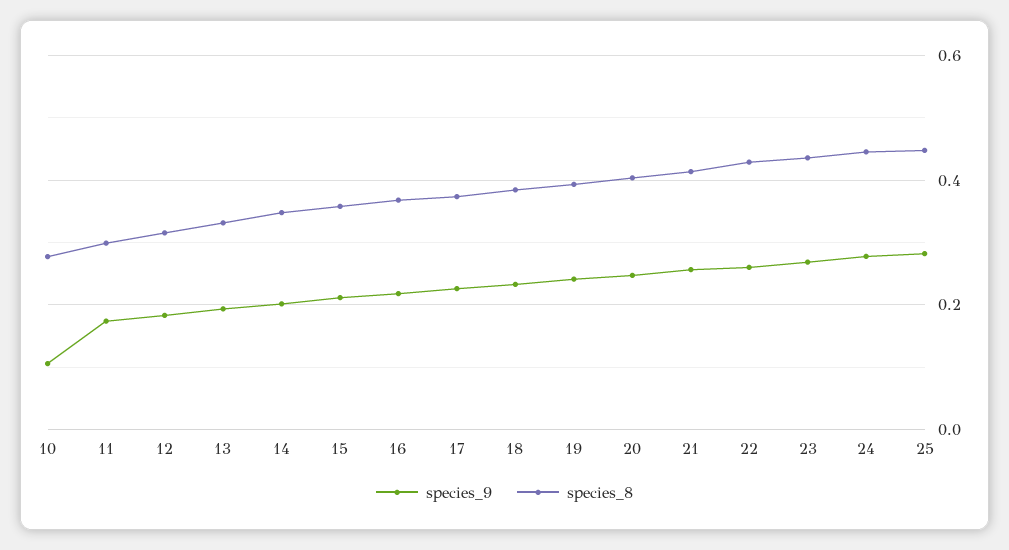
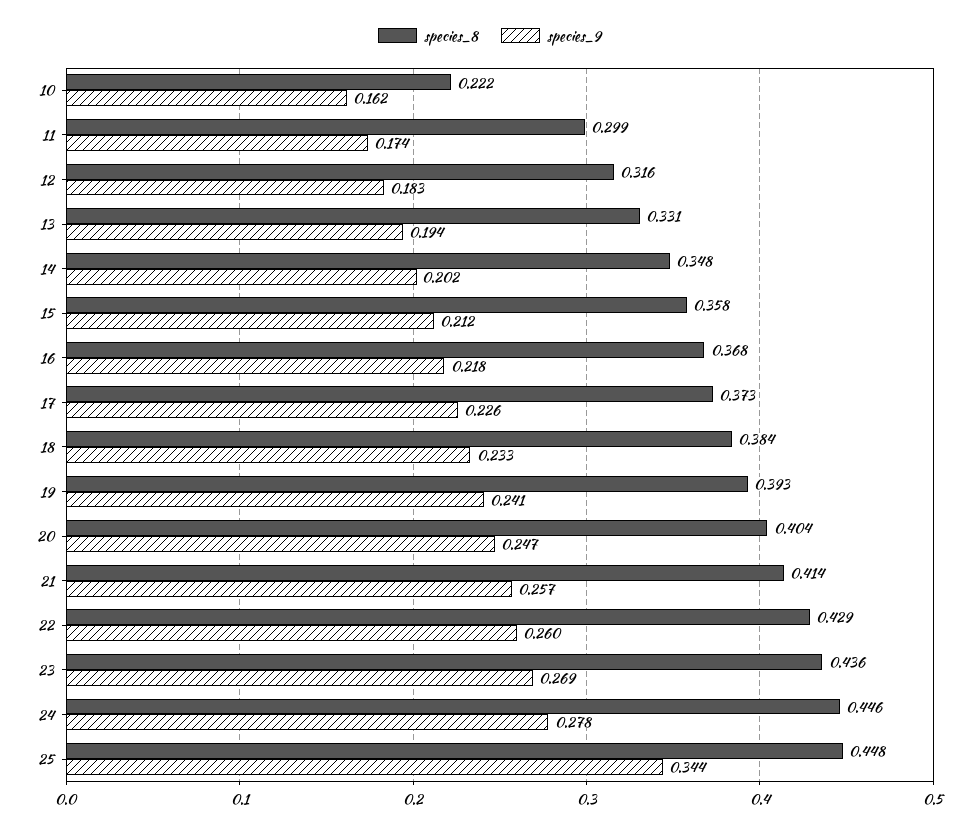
  {
    "species_9": {
-     "10": 0.1,
+     "10": 0.162,
      "11": 0.174,
      "12": 0.183,
      "13": 0.194,
      "14": 0.202,
      "15": 0.212,
      "16": 0.218,
      "17": 0.226,
      "18": 0.233,
      "19": 0.241,
      "20": 0.247,
      "21": 0.257,
      "22": 0.26,
      "23": 0.269,
      "24": 0.278,
-     "25": 0.28
+     "25": 0.344
    },
    "species_8": {
-     "10": 0.28,
+     "10": 0.222,
      "11": 0.299,
      "12": 0.316,
      "13": 0.331,
      "14": 0.348,
      "15": 0.358,
      "16": 0.368,
      "17": 0.373,
      "18": 0.384,
      "19": 0.393,
      "20": 0.404,
      "21": 0.414,
      "22": 0.429,
      "23": 0.436,
      "24": 0.446,
      "25": 0.448
    }
  }

